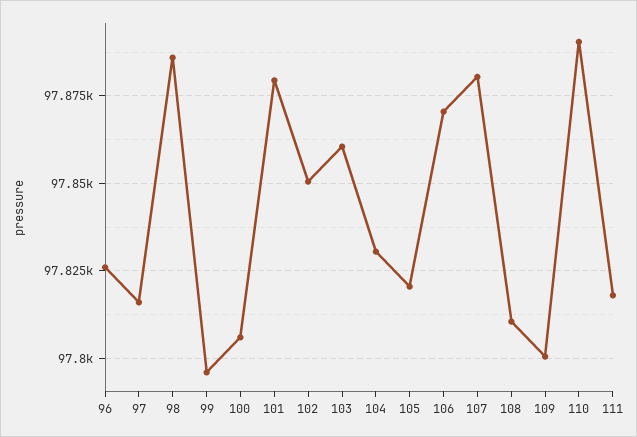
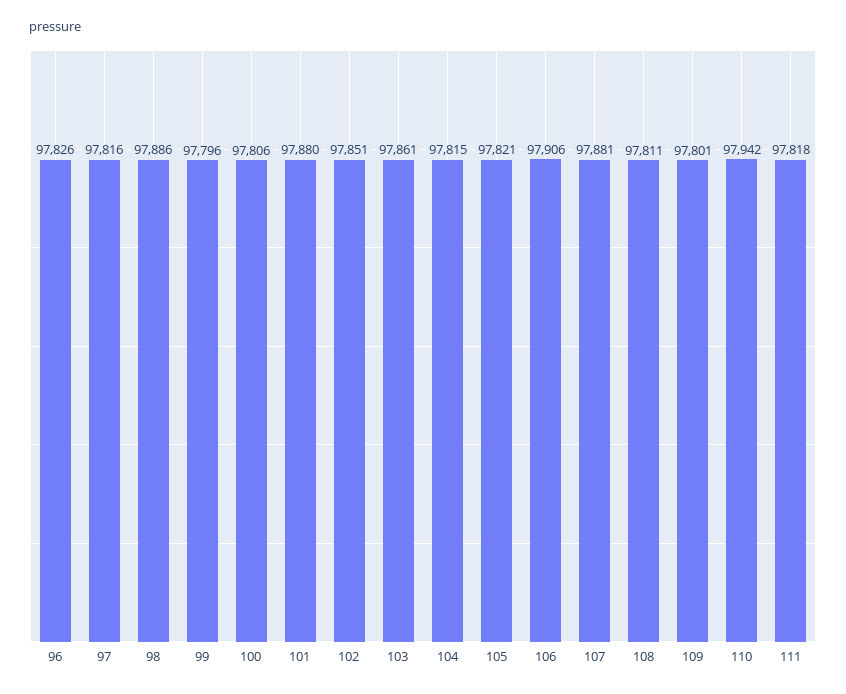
  {
    "96": 97826,
    "97": 97816,
    "98": 97886,
    "99": 97796,
    "100": 97806,
    "101": 97880,
    "102": 97851,
    "103": 97861,
-   "104": 97830,
+   "104": 97815,
    "105": 97821,
-   "106": 97870,
+   "106": 97906,
    "107": 97881,
    "108": 97811,
    "109": 97801,
-   "110": 97890,
+   "110": 97942,
    "111": 97818
  }

